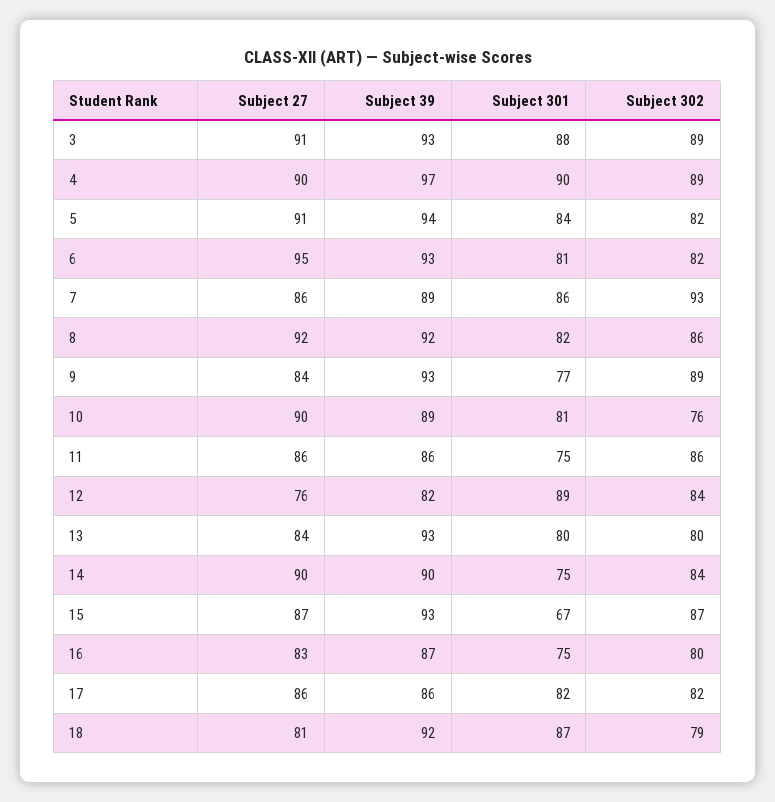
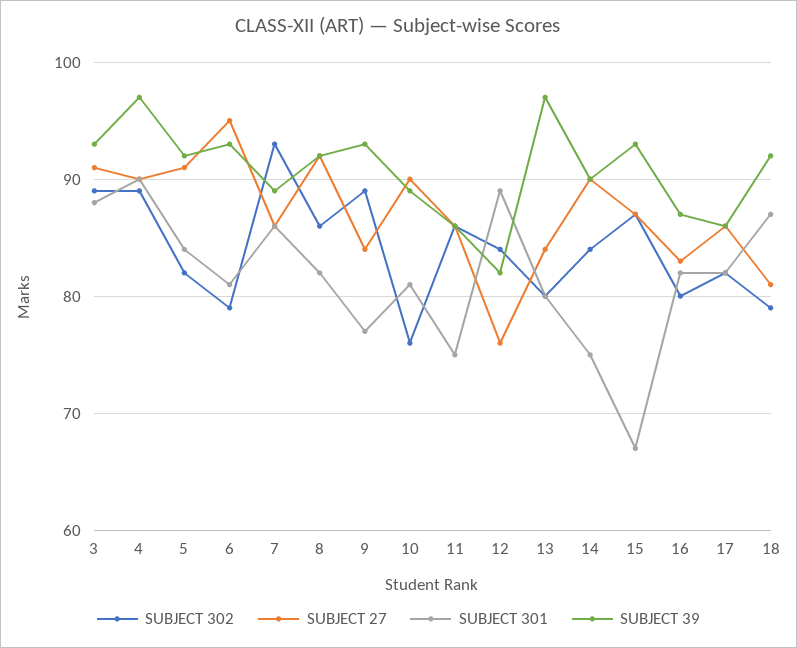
  {
    "Subject 27": {
      "3": 91,
      "4": 90,
      "5": 91,
      "6": 95,
      "7": 86,
      "8": 92,
      "9": 84,
      "10": 90,
      "11": 86,
      "12": 76,
      "13": 84,
      "14": 90,
      "15": 87,
      "16": 83,
      "17": 86,
      "18": 81
    },
    "Subject 39": {
      "3": 93,
      "4": 97,
-     "5": 94,
+     "5": 92,
      "6": 93,
      "7": 89,
      "8": 92,
      "9": 93,
      "10": 89,
      "11": 86,
      "12": 82,
-     "13": 93,
+     "13": 97,
      "14": 90,
      "15": 93,
      "16": 87,
      "17": 86,
      "18": 92
    },
    "Subject 301": {
      "3": 88,
      "4": 90,
      "5": 84,
      "6": 81,
      "7": 86,
      "8": 82,
      "9": 77,
      "10": 81,
      "11": 75,
      "12": 89,
      "13": 80,
      "14": 75,
      "15": 67,
-     "16": 75,
+     "16": 82,
      "17": 82,
      "18": 87
    },
    "Subject 302": {
      "3": 89,
      "4": 89,
      "5": 82,
-     "6": 82,
+     "6": 79,
      "7": 93,
      "8": 86,
      "9": 89,
      "10": 76,
      "11": 86,
      "12": 84,
      "13": 80,
      "14": 84,
      "15": 87,
      "16": 80,
      "17": 82,
      "18": 79
    }
  }

